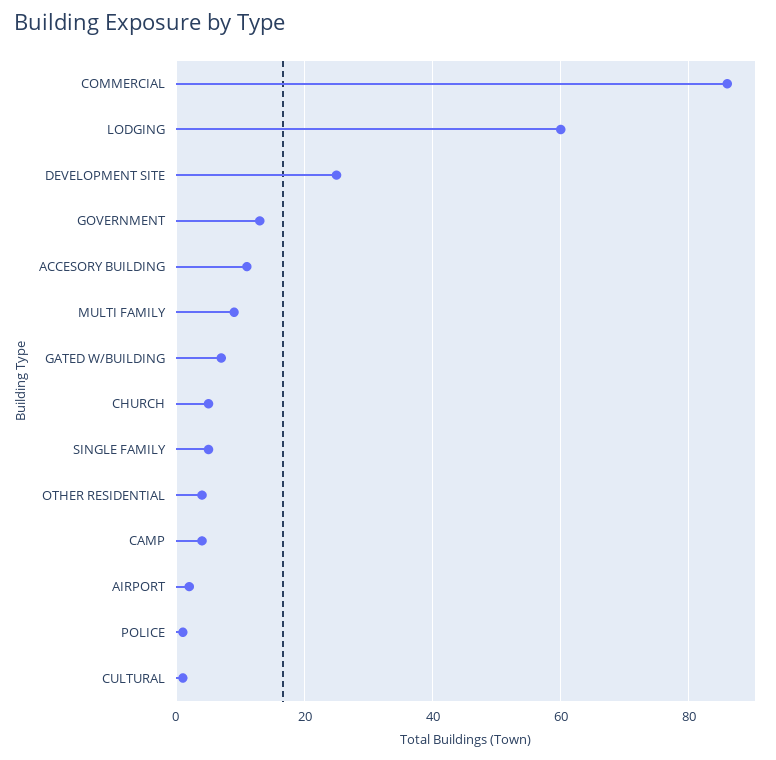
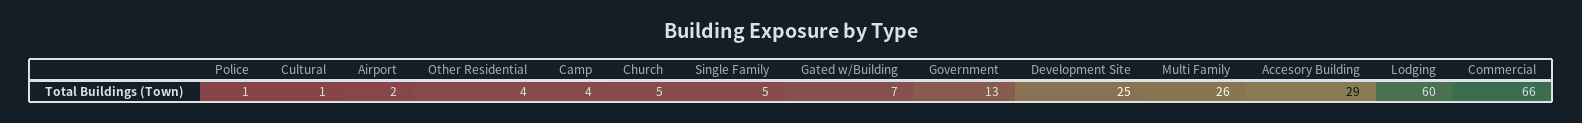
  {
-   "COMMERCIAL": 85,
+   "COMMERCIAL": 66,
    "LODGING": 60,
    "DEVELOPMENT SITE": 25,
    "GOVERNMENT": 13,
-   "ACCESORY BUILDING": 10,
+   "ACCESORY BUILDING": 29,
-   "MULTI FAMILY": 10,
+   "MULTI FAMILY": 26,
    "GATED W/BUILDING": 7,
    "CHURCH": 5,
    "SINGLE FAMILY": 5,
    "OTHER RESIDENTIAL": 4,
    "CAMP": 4,
    "AIRPORT": 2,
    "POLICE": 1,
    "CULTURAL": 1
  }

